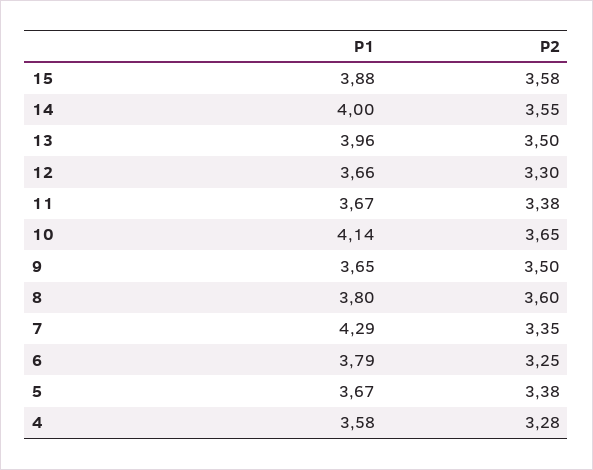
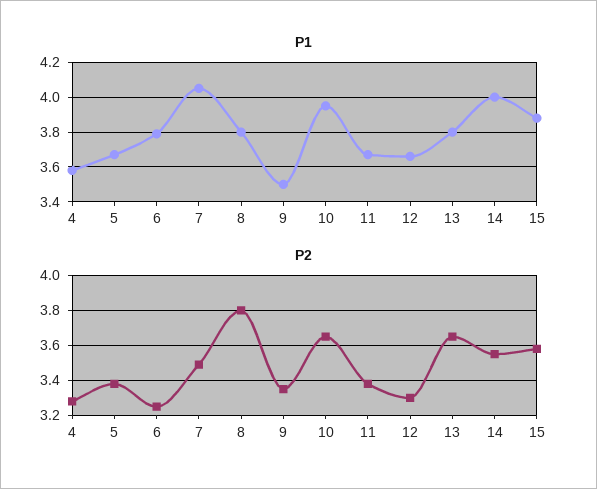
  {
    "P1": {
      "15": 3.88,
      "14": 4,
-     "13": 3.96,
+     "13": 3.8,
      "12": 3.66,
      "11": 3.67,
-     "10": 4.14,
+     "10": 3.95,
-     "9": 3.65,
+     "9": 3.5,
      "8": 3.8,
-     "7": 4.29,
+     "7": 4.05,
      "6": 3.79,
      "5": 3.67,
      "4": 3.58
    },
    "P2": {
      "15": 3.58,
      "14": 3.55,
-     "13": 3.5,
+     "13": 3.65,
      "12": 3.3,
      "11": 3.38,
      "10": 3.65,
-     "9": 3.5,
+     "9": 3.35,
-     "8": 3.6,
+     "8": 3.8,
-     "7": 3.35,
+     "7": 3.5,
      "6": 3.25,
      "5": 3.38,
      "4": 3.28
    }
  }

